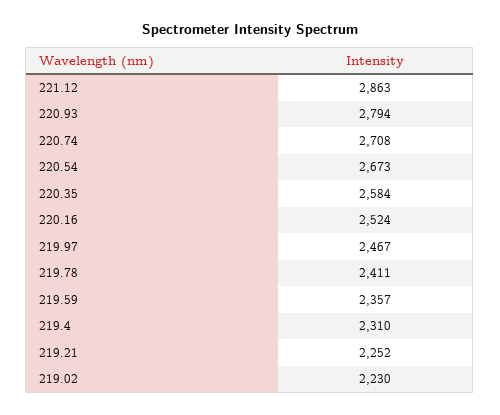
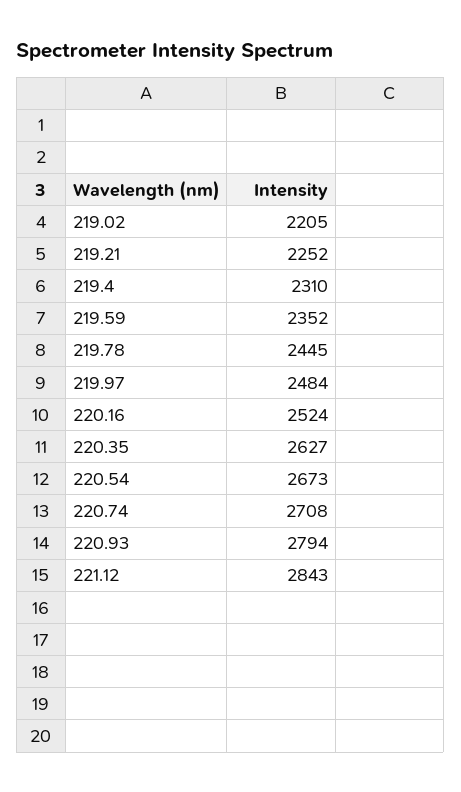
  {
-   "221.12": 2863,
+   "221.12": 2843,
    "220.93": 2794,
    "220.74": 2708,
    "220.54": 2673,
-   "220.35": 2584,
+   "220.35": 2627,
    "220.16": 2524,
-   "219.97": 2467,
+   "219.97": 2484,
-   "219.78": 2411,
+   "219.78": 2445,
-   "219.59": 2357,
+   "219.59": 2352,
    "219.4": 2310,
    "219.21": 2252,
-   "219.02": 2230
+   "219.02": 2205
  }

